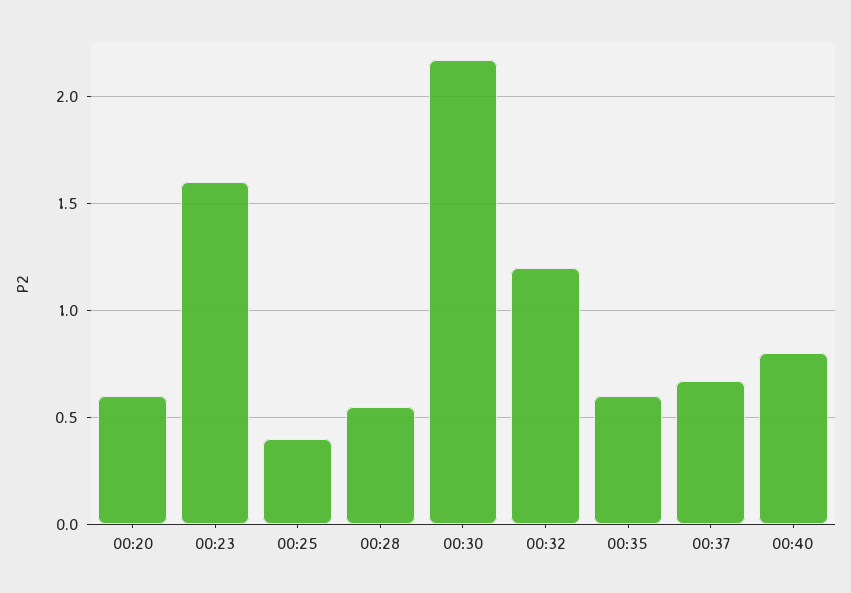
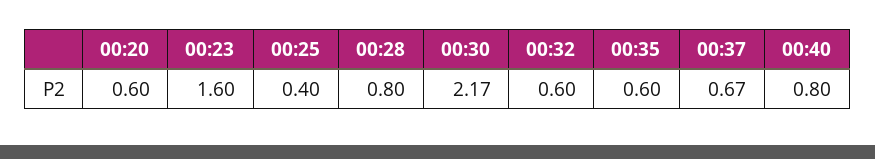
  {
    "00:20": 0.6,
    "00:23": 1.6,
    "00:25": 0.4,
-   "00:28": 0.55,
+   "00:28": 0.8,
    "00:30": 2.17,
-   "00:32": 1.2,
+   "00:32": 0.6,
    "00:35": 0.6,
    "00:37": 0.67,
    "00:40": 0.8
  }

